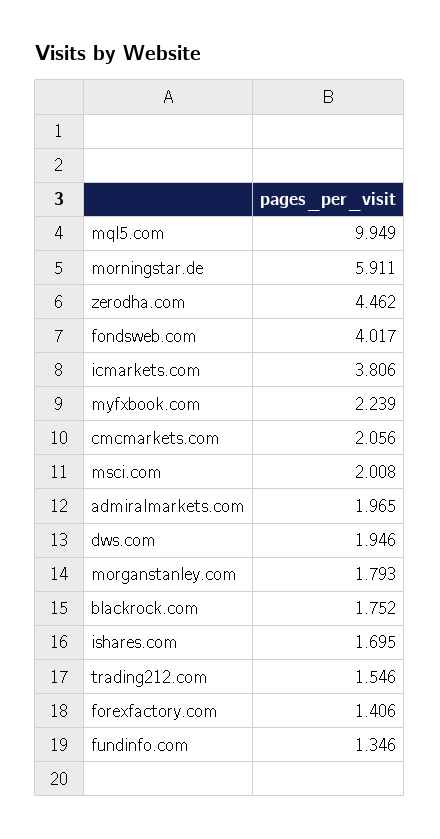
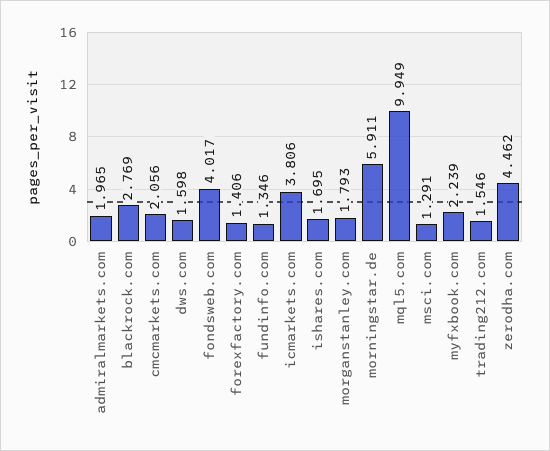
  {
    "mql5.com": 9.949,
    "morningstar.de": 5.911,
    "zerodha.com": 4.462,
    "fondsweb.com": 4.017,
    "icmarkets.com": 3.806,
    "myfxbook.com": 2.239,
    "cmcmarkets.com": 2.056,
-   "msci.com": 2.008,
+   "msci.com": 1.291,
    "admiralmarkets.com": 1.965,
-   "dws.com": 1.946,
+   "dws.com": 1.598,
    "morganstanley.com": 1.793,
-   "blackrock.com": 1.752,
+   "blackrock.com": 2.769,
    "ishares.com": 1.695,
    "trading212.com": 1.546,
    "forexfactory.com": 1.406,
    "fundinfo.com": 1.346
  }

